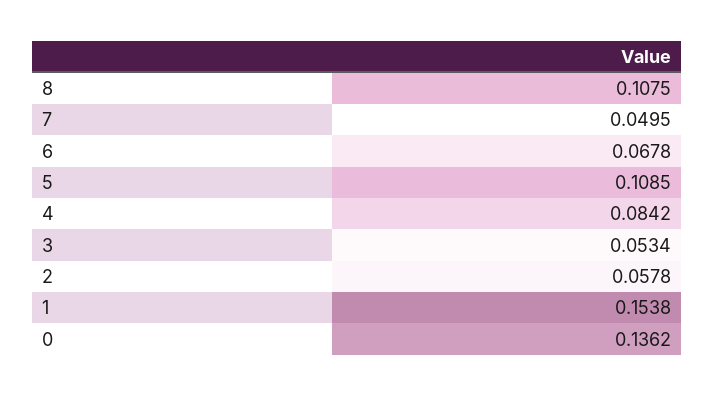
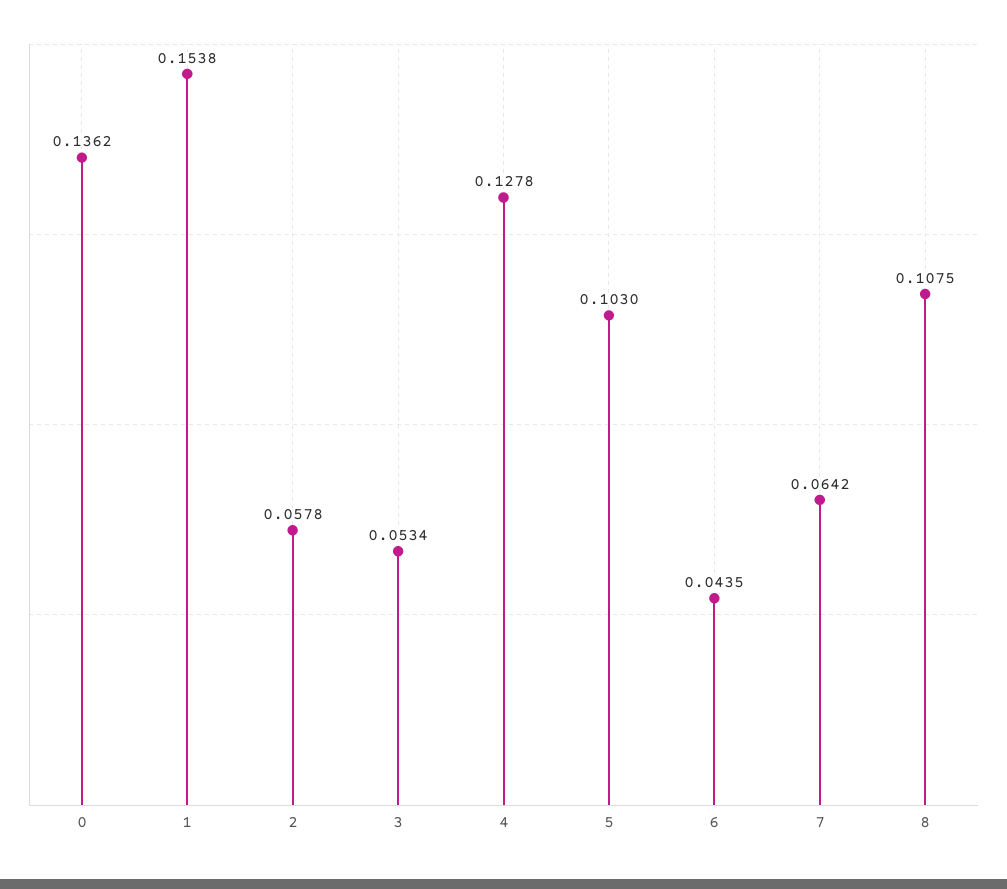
  {
    "8": 0.1075,
-   "7": 0.0495,
+   "7": 0.0642,
-   "6": 0.0678,
+   "6": 0.0435,
-   "5": 0.1085,
+   "5": 0.103,
-   "4": 0.0842,
+   "4": 0.1278,
    "3": 0.0534,
    "2": 0.0578,
    "1": 0.1538,
    "0": 0.1362
  }

